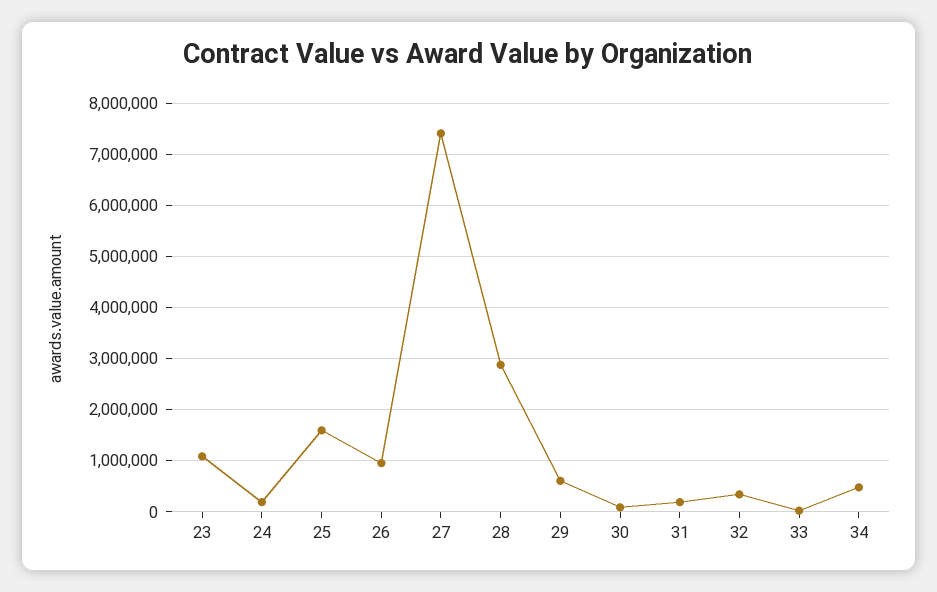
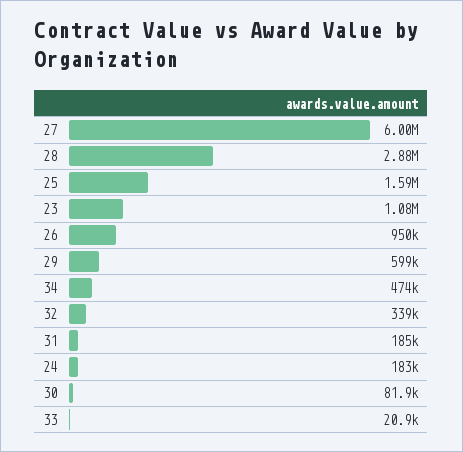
  {
    "23": 1080000,
    "24": 183000,
    "25": 1590000,
    "26": 950000,
-   "27": 7400000,
+   "27": 6000000,
    "28": 2880000,
    "29": 599000,
    "30": 81900,
    "31": 185000,
    "32": 339000,
    "33": 20900,
    "34": 474000
  }

